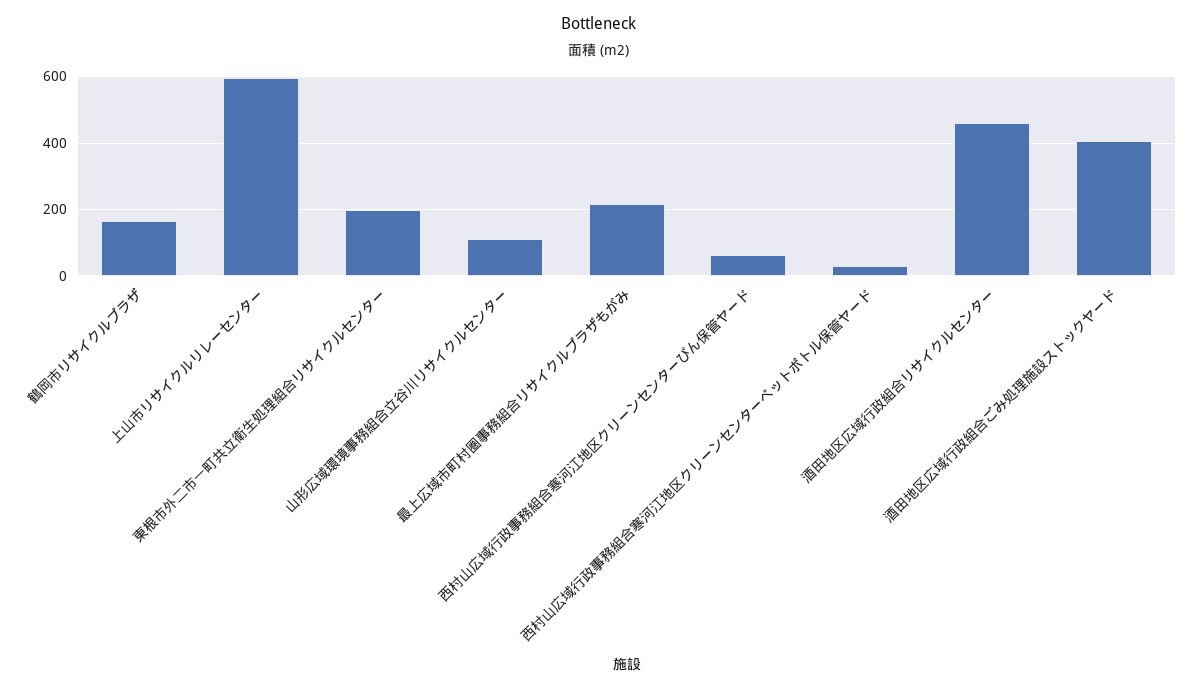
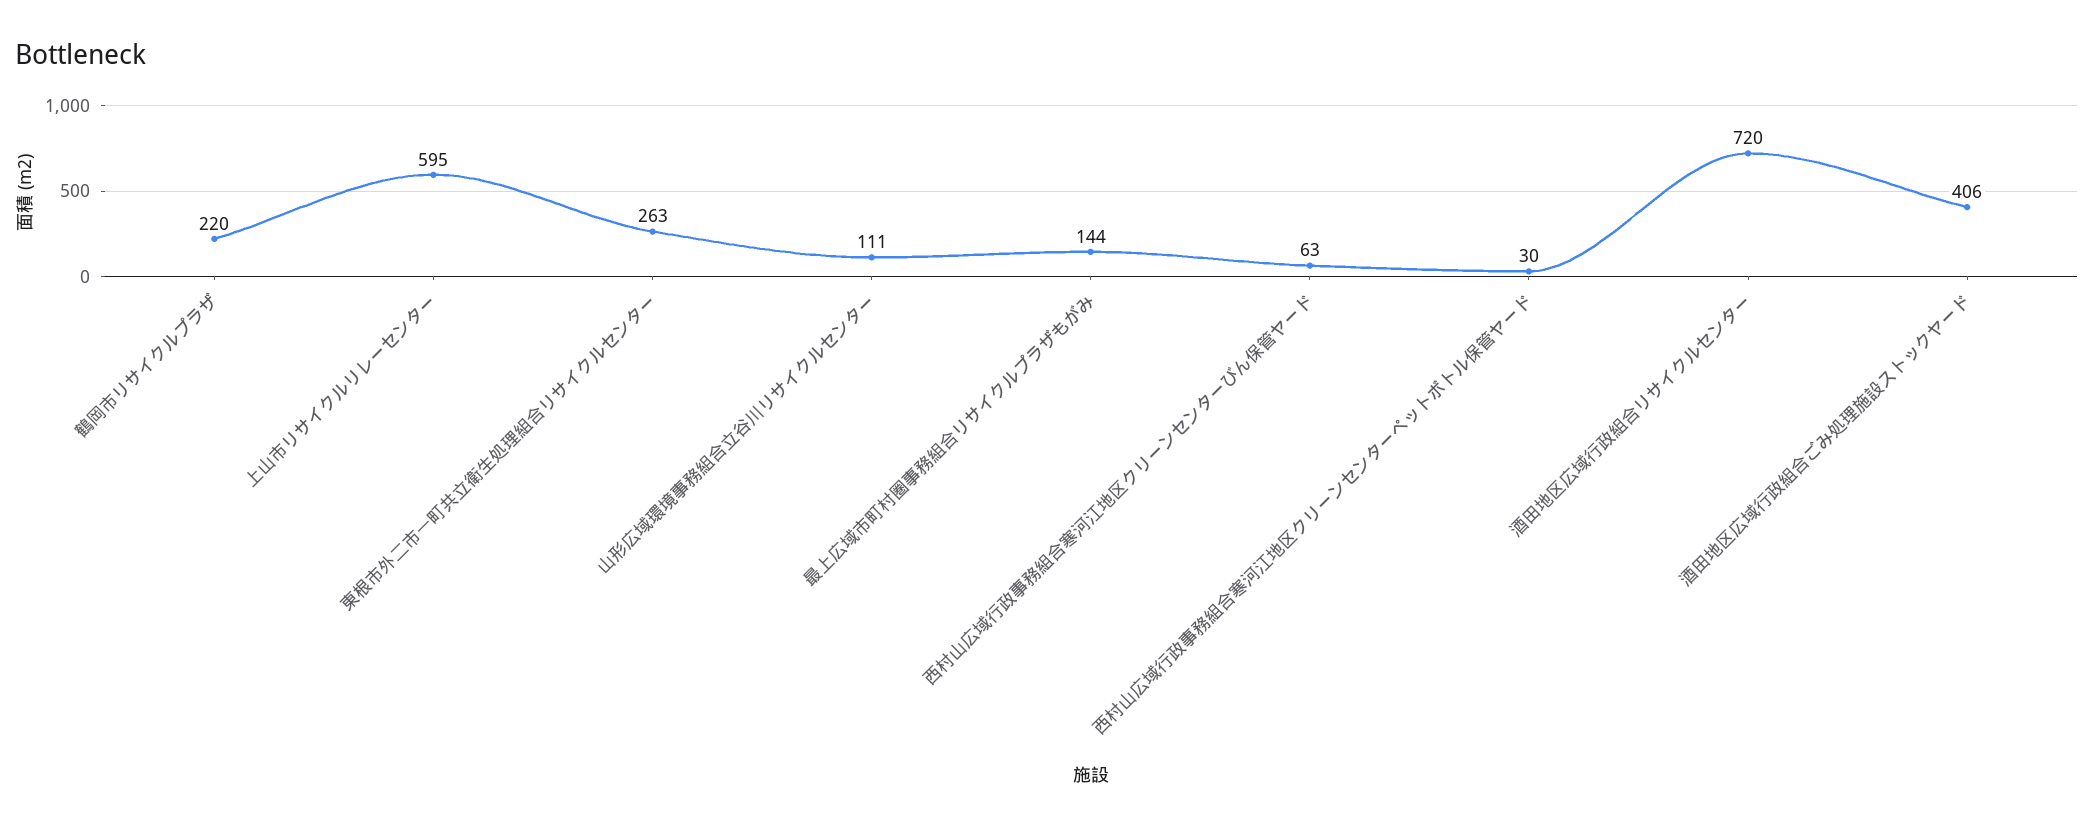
  {
-   "鶴岡市リサイクルプラザ": 160,
+   "鶴岡市リサイクルプラザ": 220,
    "上山市リサイクルリレーセンター": 595,
-   "東根市外二市一町共立衛生処理組合リサイクルセンター": 200,
+   "東根市外二市一町共立衛生処理組合リサイクルセンター": 263,
    "山形広域環境事務組合立谷川リサイクルセンター": 111,
-   "最上広域市町村圏事務組合リサイクルプラザもがみ": 220,
+   "最上広域市町村圏事務組合リサイクルプラザもがみ": 144,
    "西村山広域行政事務組合寒河江地区クリーンセンターびん保管ヤード": 63,
    "西村山広域行政事務組合寒河江地区クリーンセンターペットボトル保管ヤード": 30,
-   "酒田地区広域行政組合リサイクルセンター": 460,
+   "酒田地区広域行政組合リサイクルセンター": 720,
    "酒田地区広域行政組合ごみ処理施設ストックヤード": 406
  }

